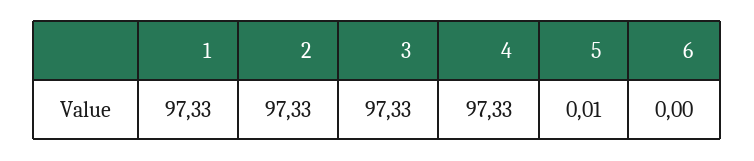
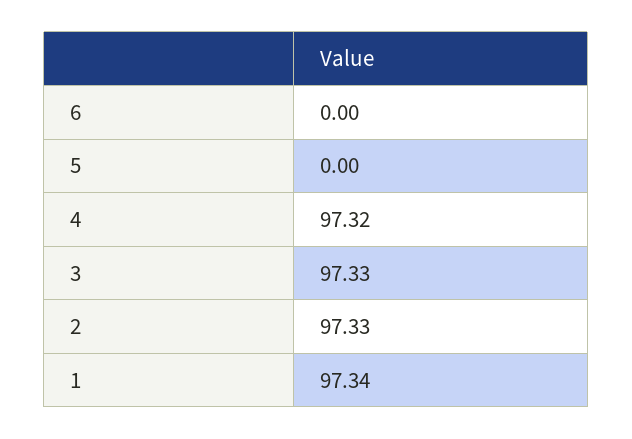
  {
-   "1": 97.33,
+   "1": 97.34,
    "2": 97.33,
    "3": 97.33,
-   "4": 97.33,
+   "4": 97.32,
-   "5": 0.01,
+   "5": 0,
    "6": 0
  }

